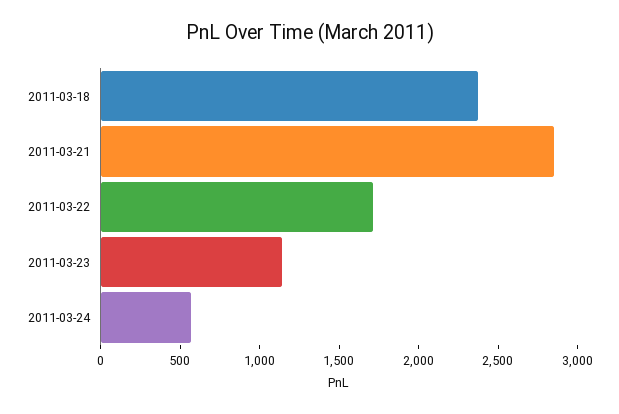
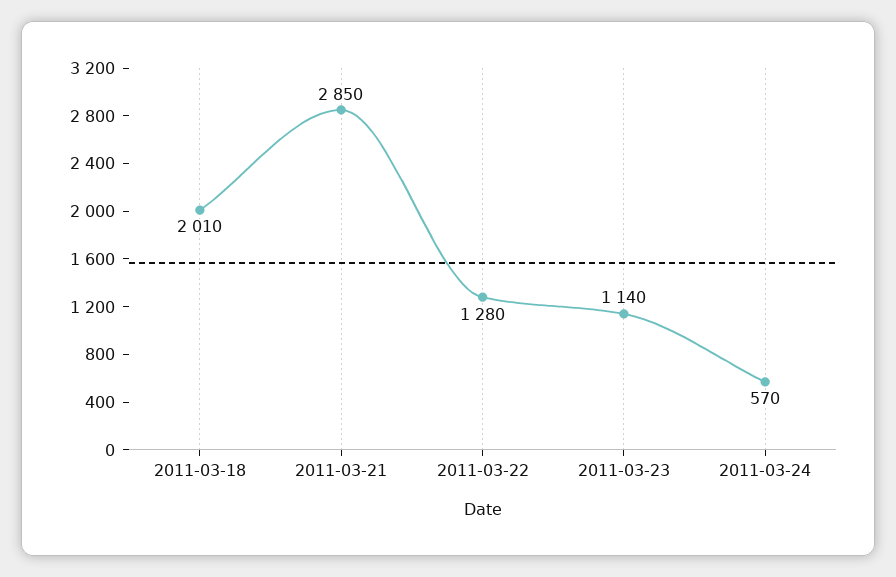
  {
-   "2011-03-18": 2400,
+   "2011-03-18": 2010,
    "2011-03-21": 2850,
-   "2011-03-22": 1700,
+   "2011-03-22": 1280,
    "2011-03-23": 1140,
    "2011-03-24": 570
  }

